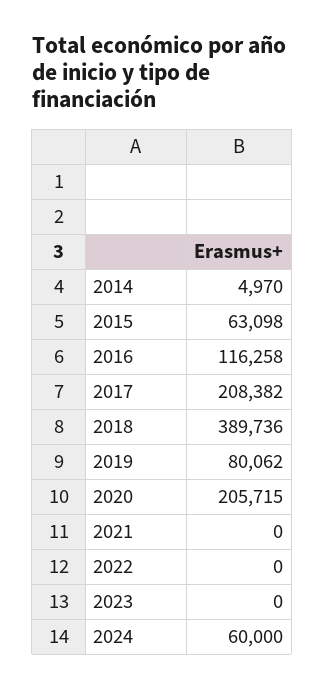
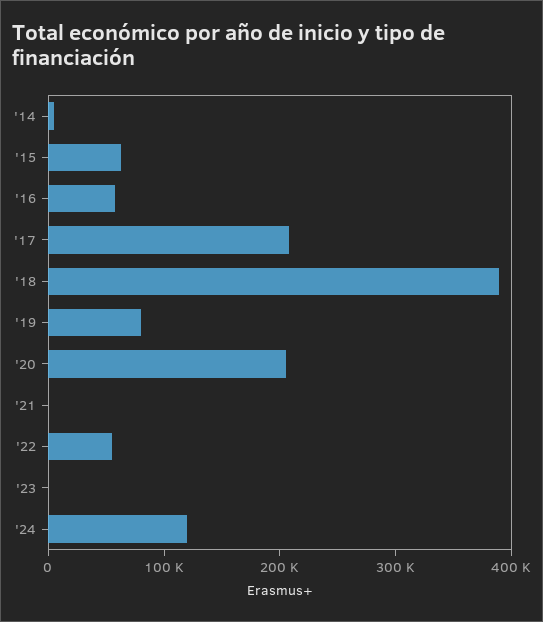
  {
    "2014": 4970,
    "2015": 63098,
-   "2016": 116258,
+   "2016": 60000,
    "2017": 208382,
    "2018": 389736,
    "2019": 80062,
    "2020": 205715,
    "2021": 0,
-   "2022": 0,
+   "2022": 60000,
    "2023": 0,
-   "2024": 60000
+   "2024": 120000
  }

